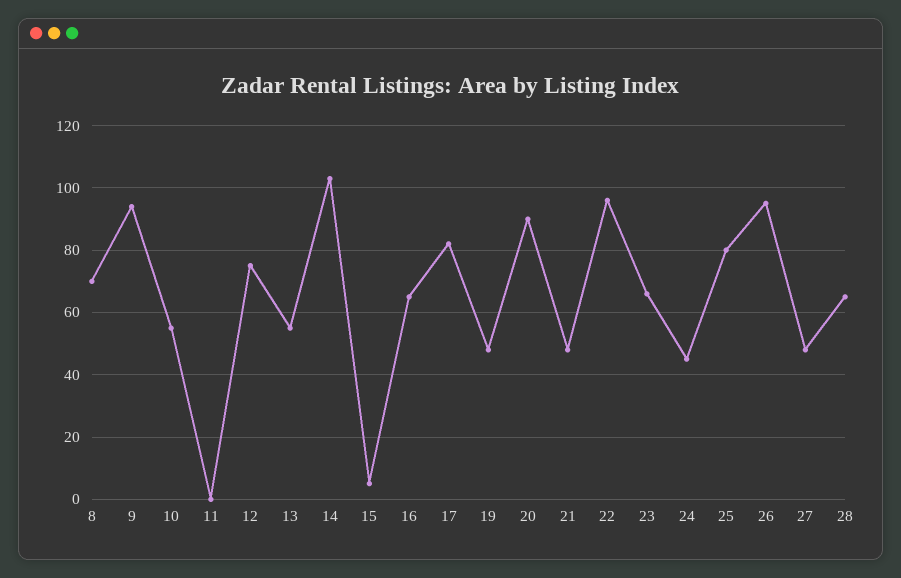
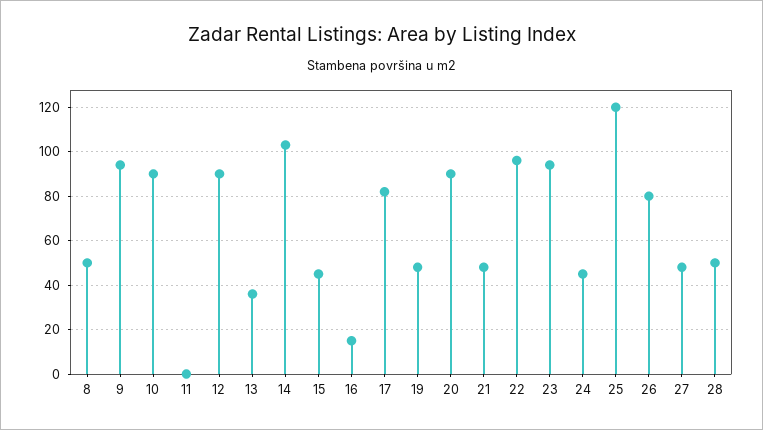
  {
-   "8": 70,
+   "8": 50,
    "9": 95,
-   "10": 55,
+   "10": 90,
    "11": 0,
-   "12": 75,
+   "12": 90,
-   "13": 55,
+   "13": 35,
    "14": 105,
-   "15": 5,
+   "15": 45,
-   "16": 65,
+   "16": 15,
    "17": 80,
    "19": 50,
    "20": 90,
    "21": 50,
    "22": 95,
-   "23": 65,
+   "23": 95,
    "24": 45,
-   "25": 80,
+   "25": 120,
-   "26": 95,
+   "26": 80,
    "27": 50,
-   "28": 65
+   "28": 50
  }

